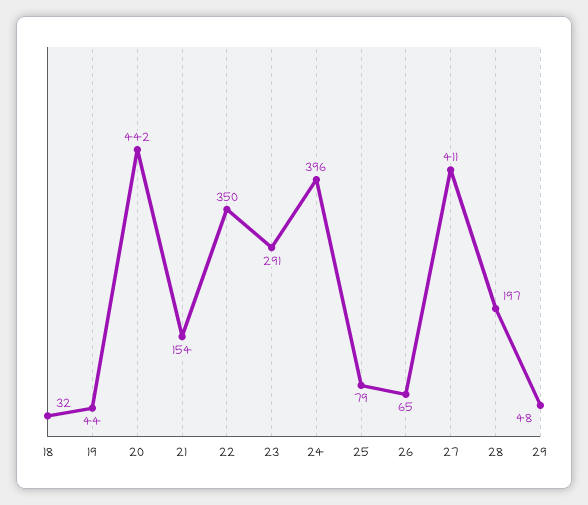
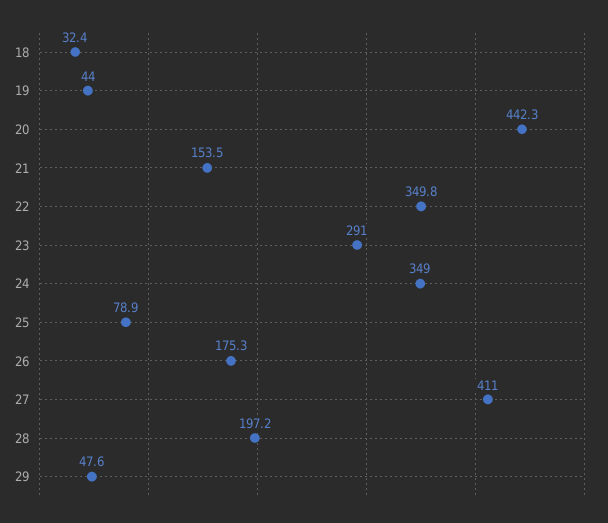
  {
    "18": 32.4,
    "19": 44,
    "20": 442.3,
    "21": 153.5,
    "22": 349.8,
    "23": 291,
-   "24": 396,
+   "24": 349,
    "25": 78.9,
-   "26": 65,
+   "26": 175.3,
    "27": 411,
    "28": 197.2,
    "29": 47.6
  }

